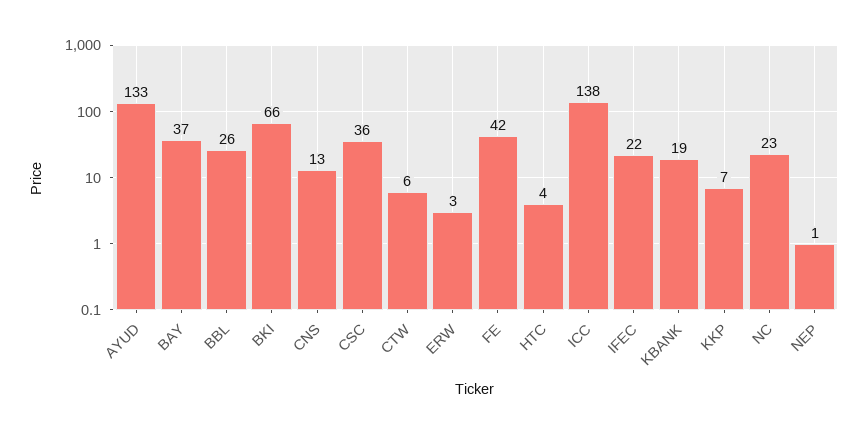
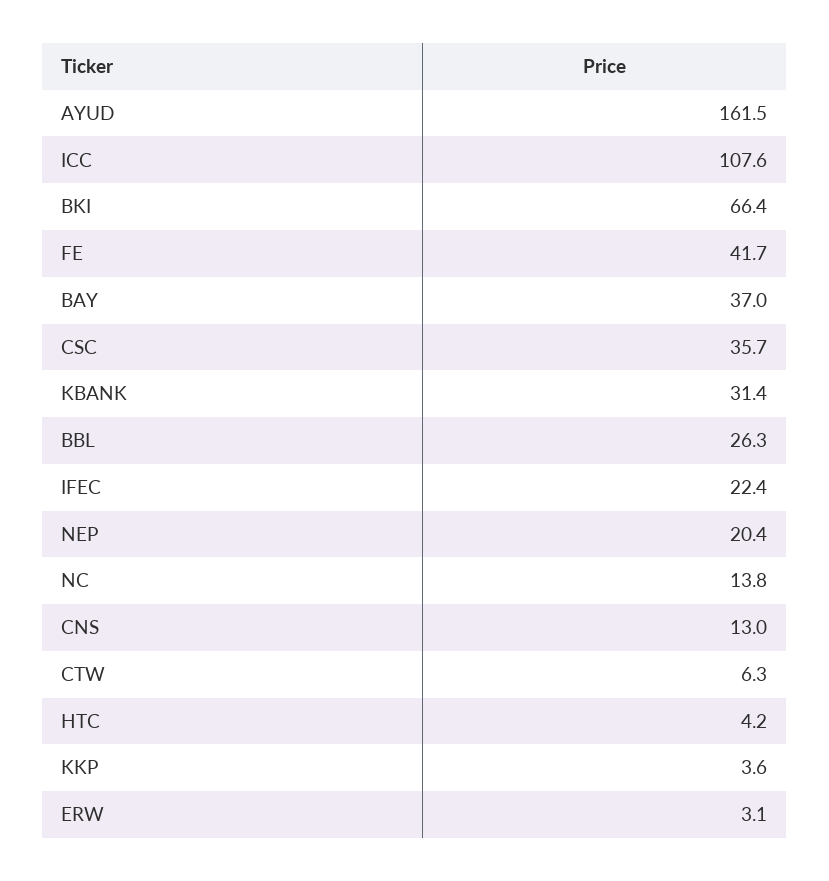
  {
-   "AYUD": 133,
+   "AYUD": 161.5,
    "BAY": 37,
    "BBL": 26.3,
    "BKI": 66.4,
    "CNS": 13,
    "CSC": 35.7,
    "CTW": 6.3,
    "ERW": 3.1,
    "FE": 41.7,
    "HTC": 4.2,
-   "ICC": 138,
+   "ICC": 107.6,
    "IFEC": 22.4,
-   "KBANK": 19,
+   "KBANK": 31.4,
-   "KKP": 7,
+   "KKP": 3.6,
-   "NC": 23,
+   "NC": 13.8,
-   "NEP": 1
+   "NEP": 20.4
  }

